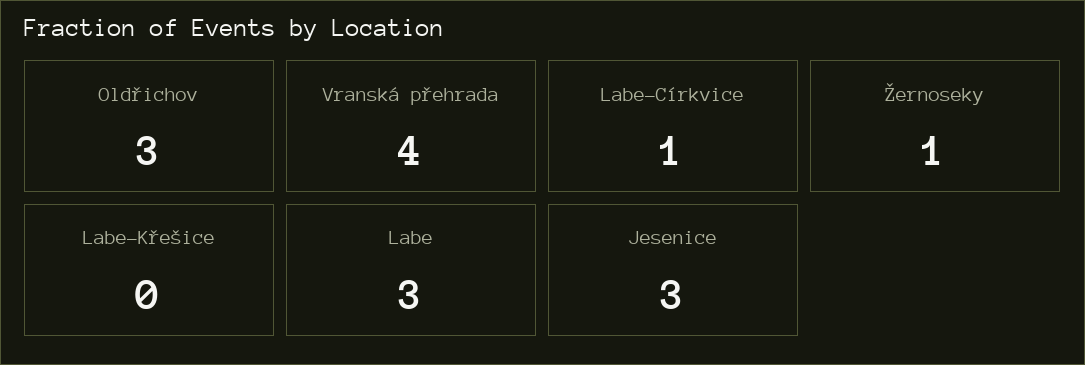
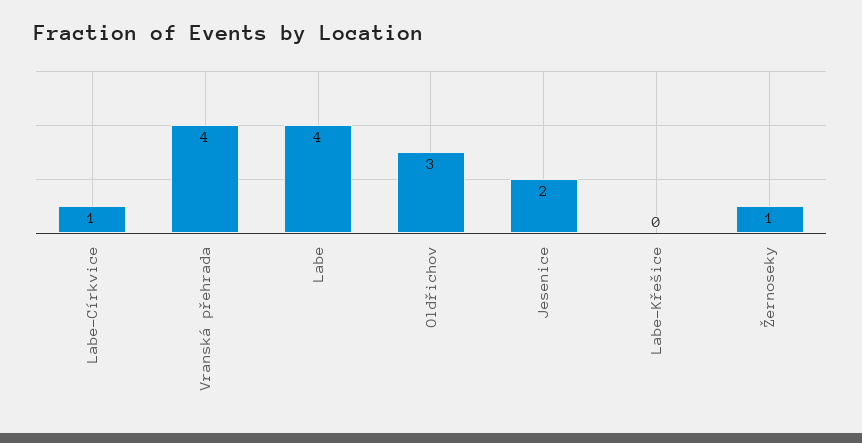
  {
    "Oldřichov": 3,
    "Vranská přehrada": 4,
    "Labe-Církvice": 1,
    "Žernoseky": 1,
    "Labe-Křešice": 0,
-   "Labe": 3,
+   "Labe": 4,
-   "Jesenice": 3
+   "Jesenice": 2
  }

